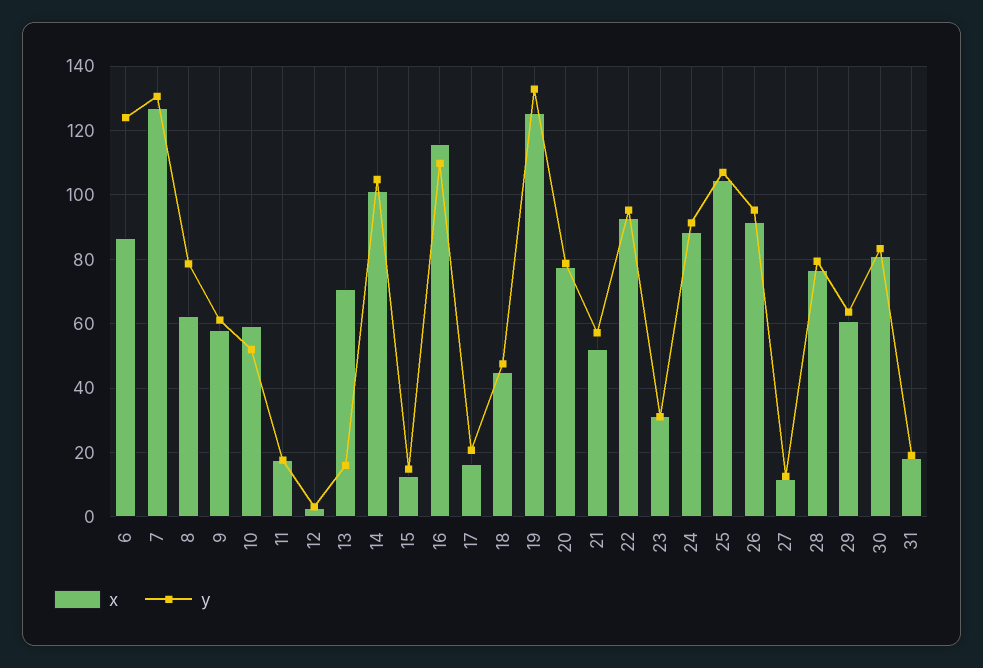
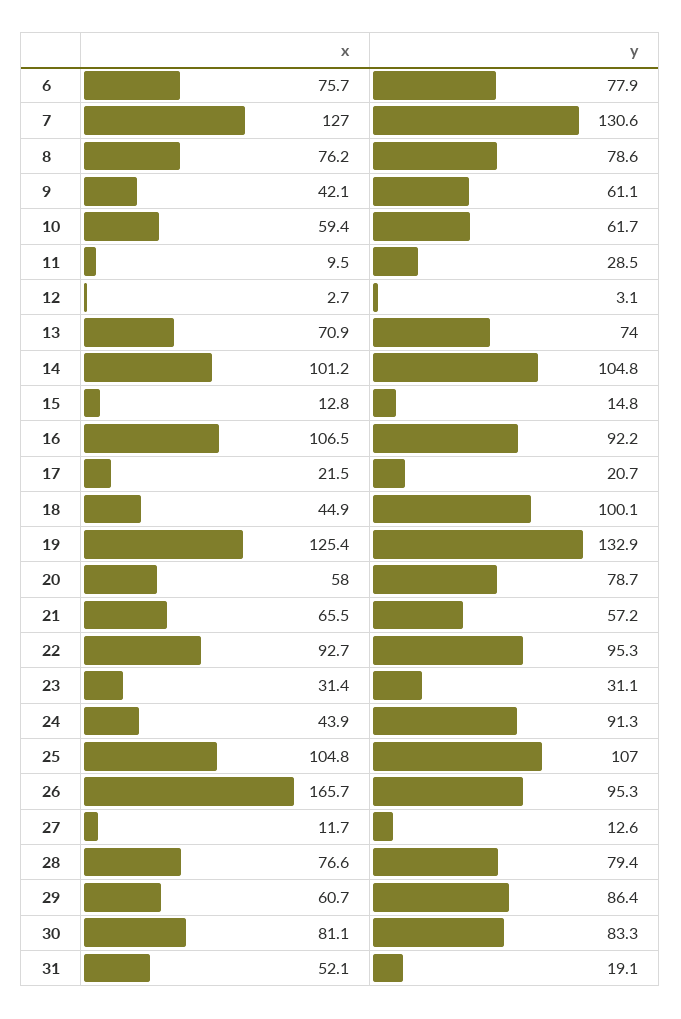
  {
    "x": {
-     "6": 86,
+     "6": 75.7,
      "7": 127,
-     "8": 62,
+     "8": 76.2,
-     "9": 58,
+     "9": 42.1,
      "10": 59.4,
-     "11": 18,
+     "11": 9.5,
      "12": 2.7,
      "13": 70.9,
      "14": 101.2,
      "15": 12.8,
-     "16": 116,
+     "16": 106.5,
-     "17": 16,
+     "17": 21.5,
      "18": 44.9,
      "19": 125.4,
-     "20": 78,
+     "20": 58,
-     "21": 52,
+     "21": 65.5,
      "22": 92.7,
      "23": 31.4,
-     "24": 88,
+     "24": 43.9,
      "25": 104.8,
-     "26": 92,
+     "26": 165.7,
      "27": 11.7,
      "28": 76.6,
      "29": 60.7,
      "30": 81.1,
-     "31": 18
+     "31": 52.1
    },
    "y": {
-     "6": 124,
+     "6": 77.9,
      "7": 130.6,
      "8": 78.6,
      "9": 61.1,
-     "10": 52,
+     "10": 61.7,
-     "11": 18,
+     "11": 28.5,
      "12": 3.1,
-     "13": 16,
+     "13": 74,
      "14": 104.8,
      "15": 14.8,
-     "16": 110,
+     "16": 92.2,
      "17": 20.7,
-     "18": 48,
+     "18": 100.1,
      "19": 132.9,
      "20": 78.7,
      "21": 57.2,
      "22": 95.3,
      "23": 31.1,
      "24": 91.3,
      "25": 107,
      "26": 95.3,
      "27": 12.6,
      "28": 79.4,
-     "29": 64,
+     "29": 86.4,
      "30": 83.3,
      "31": 19.1
    }
  }

